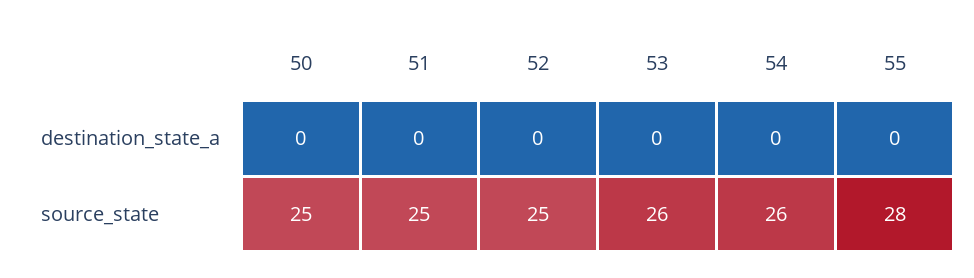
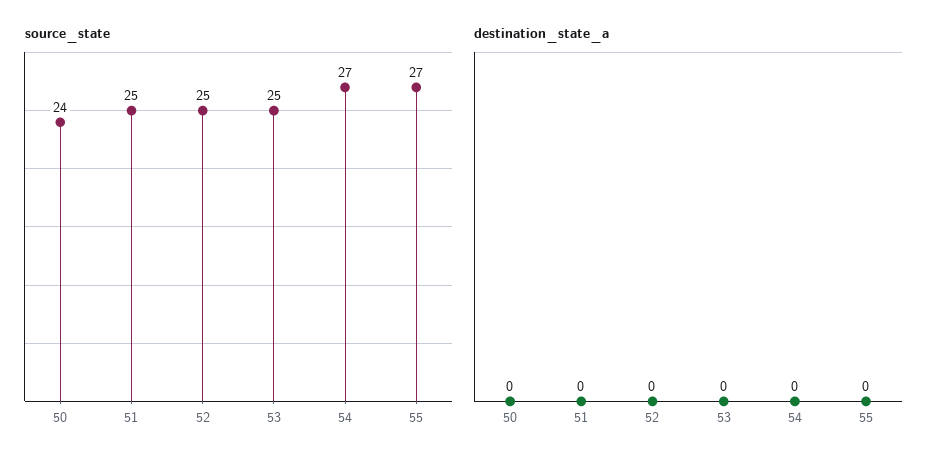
  {
    "destination_state_a": {
      "50": 0,
      "51": 0,
      "52": 0,
      "53": 0,
      "54": 0,
      "55": 0
    },
    "source_state": {
-     "50": 25,
+     "50": 24,
      "51": 25,
      "52": 25,
-     "53": 26,
+     "53": 25,
-     "54": 26,
+     "54": 27,
-     "55": 28
+     "55": 27
    }
  }

